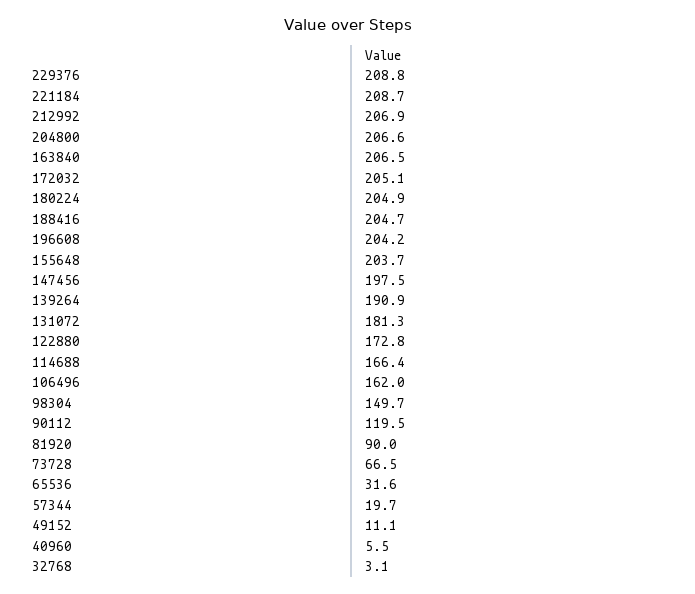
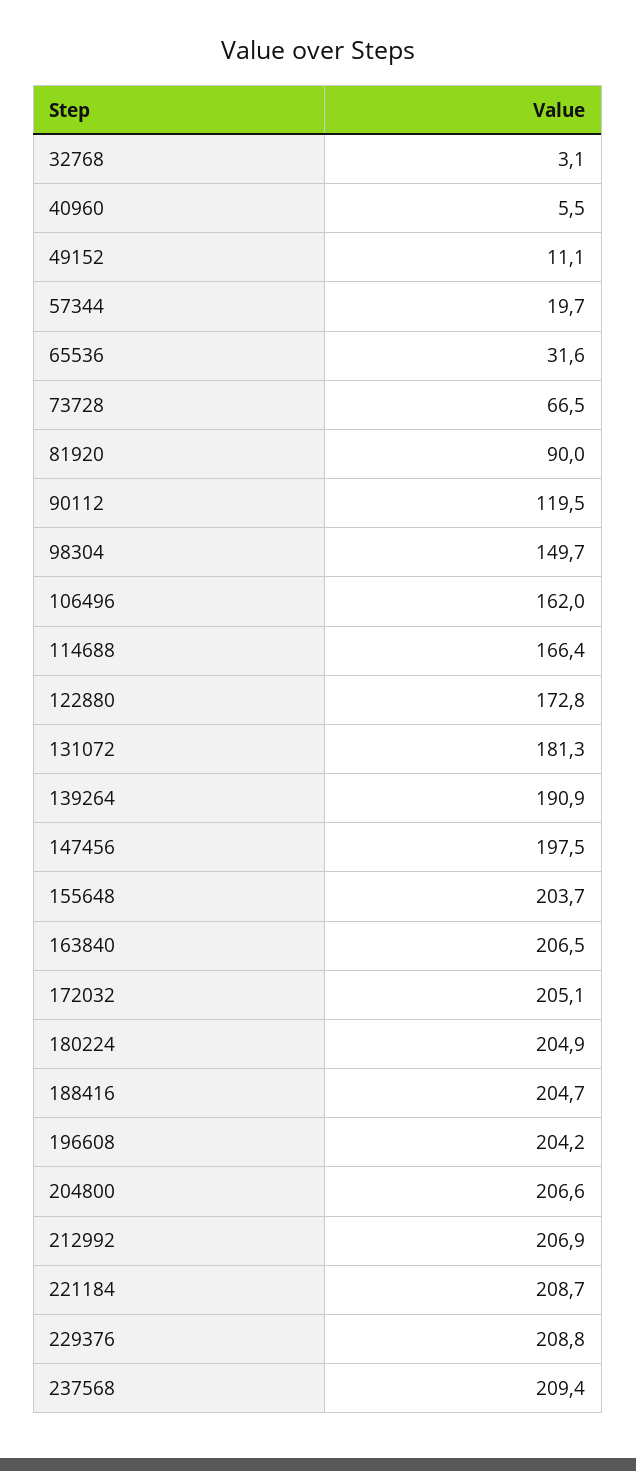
  {
    "229376": 208.8,
    "221184": 208.7,
    "212992": 206.9,
    "204800": 206.6,
    "163840": 206.5,
    "172032": 205.1,
    "180224": 204.9,
    "188416": 204.7,
    "196608": 204.2,
    "155648": 203.7,
    "147456": 197.5,
    "139264": 190.9,
    "131072": 181.3,
    "122880": 172.8,
    "114688": 166.4,
    "106496": 162,
    "98304": 149.7,
    "90112": 119.5,
    "81920": 90,
    "73728": 66.5,
    "65536": 31.6,
    "57344": 19.7,
    "49152": 11.1,
    "40960": 5.5,
-   "32768": 3.1
+   "32768": 3.1,
+   "237568": 209.4
  }

